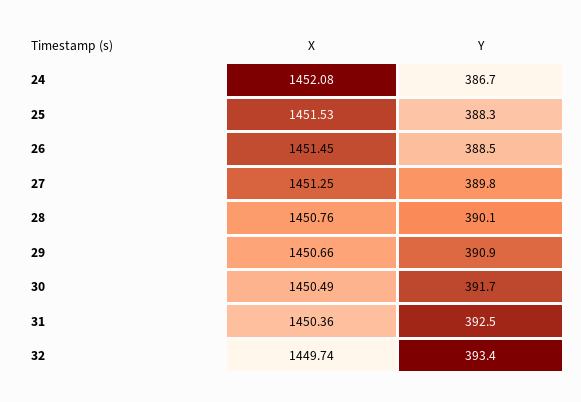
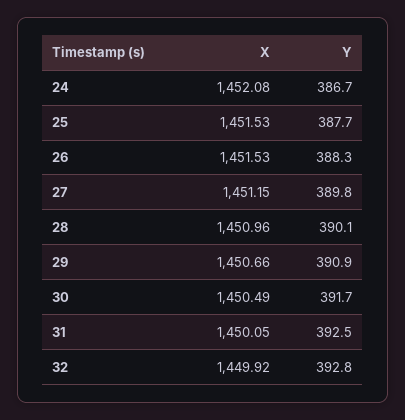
  {
    "X": {
      "24": 1452.08,
      "25": 1451.53,
-     "26": 1451.45,
+     "26": 1451.53,
-     "27": 1451.25,
+     "27": 1451.15,
-     "28": 1450.76,
+     "28": 1450.96,
      "29": 1450.66,
      "30": 1450.49,
-     "31": 1450.36,
+     "31": 1450.05,
-     "32": 1449.74
+     "32": 1449.92
    },
    "Y": {
      "24": 386.7,
-     "25": 388.3,
+     "25": 387.7,
-     "26": 388.5,
+     "26": 388.3,
      "27": 389.8,
      "28": 390.1,
      "29": 390.9,
      "30": 391.7,
      "31": 392.5,
-     "32": 393.4
+     "32": 392.8
    }
  }

